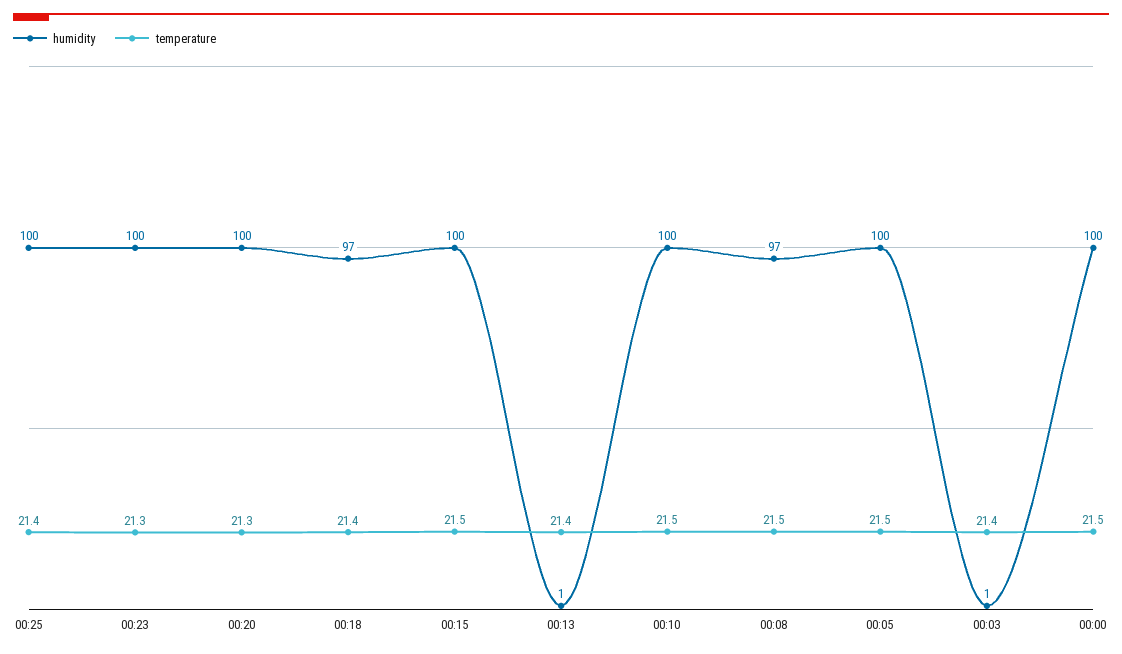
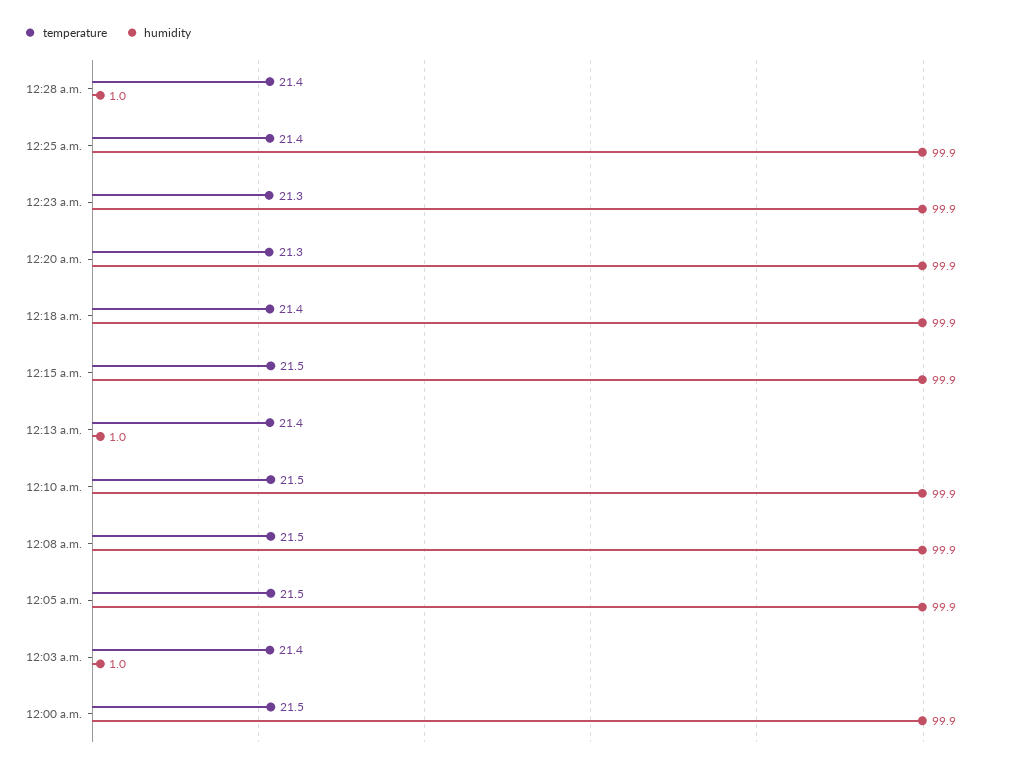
  {
    "humidity": {
      "00:25": 99.9,
      "00:23": 99.9,
      "00:20": 99.9,
-     "00:18": 97,
+     "00:18": 99.9,
      "00:15": 99.9,
      "00:13": 1,
      "00:10": 99.9,
-     "00:08": 97,
+     "00:08": 99.9,
      "00:05": 99.9,
      "00:03": 1,
-     "00:00": 99.9
+     "00:00": 99.9,
+     "12:28 a.m.": 1
    },
    "temperature": {
      "00:25": 21.4,
      "00:23": 21.3,
      "00:20": 21.3,
      "00:18": 21.4,
      "00:15": 21.5,
      "00:13": 21.4,
      "00:10": 21.5,
      "00:08": 21.5,
      "00:05": 21.5,
      "00:03": 21.4,
-     "00:00": 21.5
+     "00:00": 21.5,
+     "12:28 a.m.": 21.4
    }
  }

